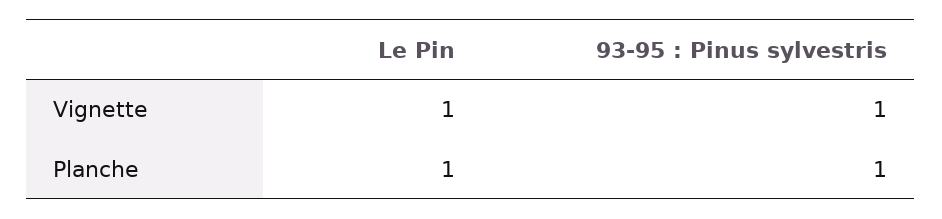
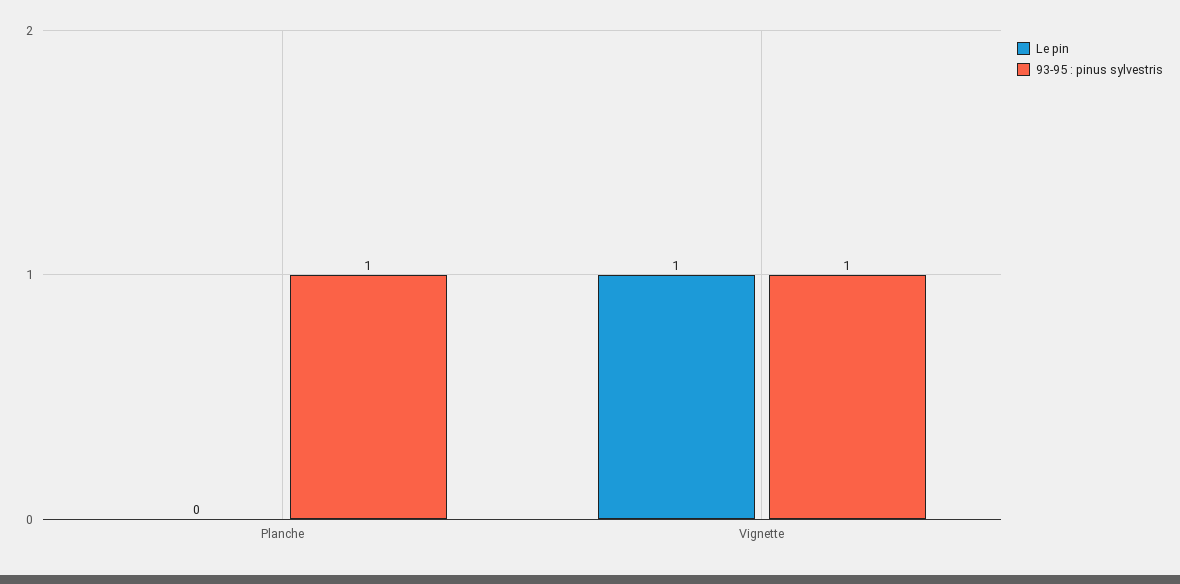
  {
    "Le Pin": {
      "Vignette": 1,
-     "Planche": 1
+     "Planche": 0
    },
    "93-95 : Pinus sylvestris": {
      "Vignette": 1,
      "Planche": 1
    }
  }

